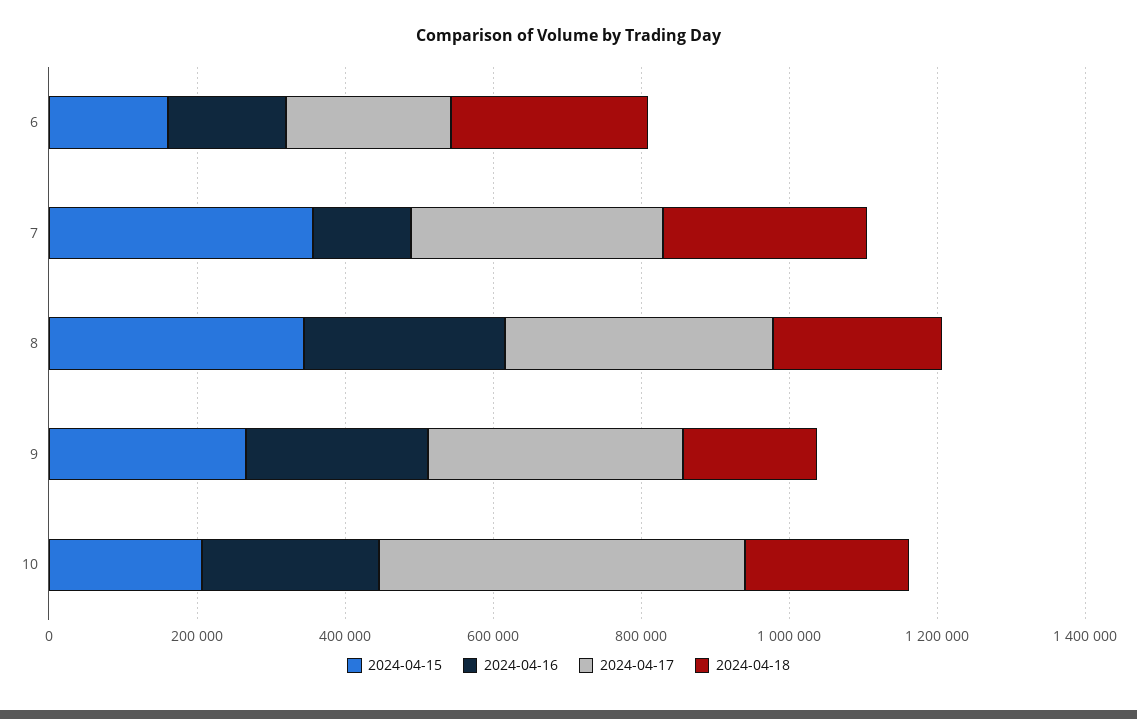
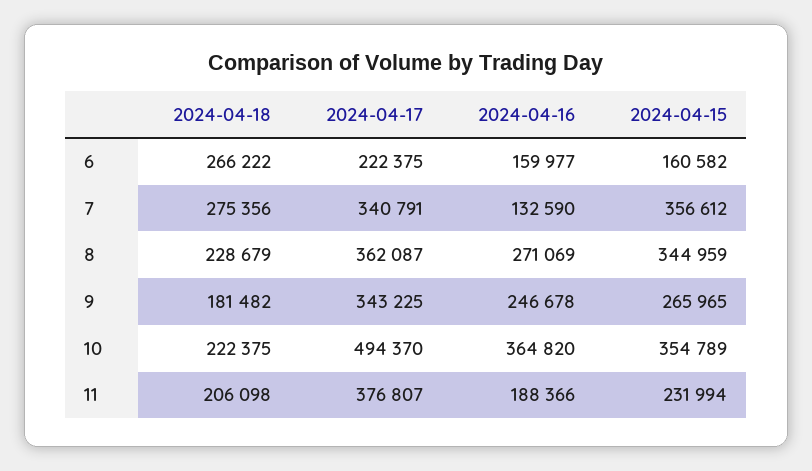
  {
    "2024-04-15": {
      "6": 160582,
      "7": 356612,
      "8": 344959,
      "9": 265965,
-     "10": 200000
+     "10": 354789,
+     "11": 231994
    },
    "2024-04-16": {
      "6": 159977,
      "7": 132590,
      "8": 271069,
      "9": 246678,
-     "10": 250000
+     "10": 364820,
+     "11": 188366
    },
    "2024-04-17": {
      "6": 222375,
      "7": 340791,
      "8": 362087,
      "9": 343225,
-     "10": 494370
+     "10": 494370,
+     "11": 376807
    },
    "2024-04-18": {
      "6": 266222,
      "7": 275356,
      "8": 228679,
      "9": 181482,
-     "10": 222375
+     "10": 222375,
+     "11": 206098
    }
  }

